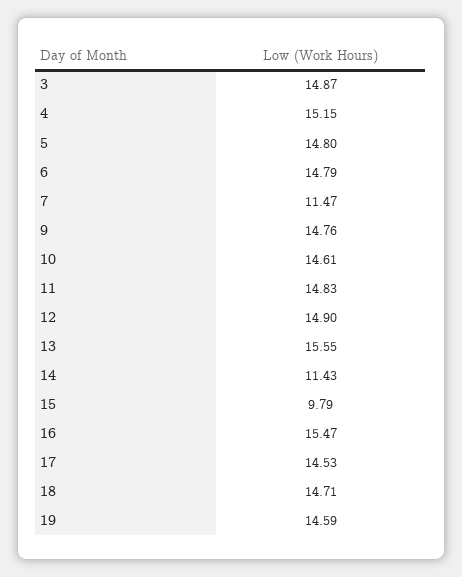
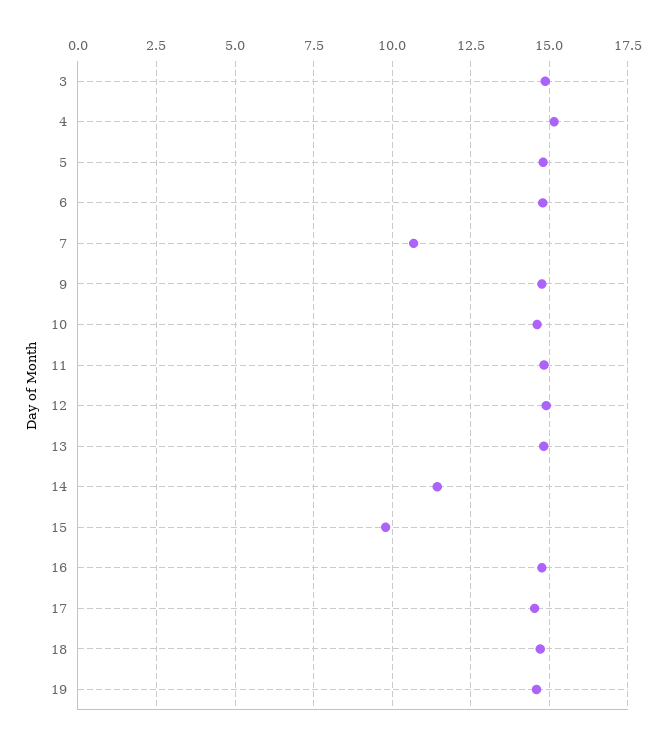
  {
    "3": 14.87,
    "4": 15.15,
    "5": 14.8,
    "6": 14.79,
-   "7": 11.47,
+   "7": 10.75,
    "9": 14.76,
    "10": 14.61,
    "11": 14.83,
    "12": 14.9,
-   "13": 15.55,
+   "13": 14.75,
    "14": 11.43,
    "15": 9.79,
-   "16": 15.47,
+   "16": 14.75,
    "17": 14.53,
    "18": 14.71,
    "19": 14.59
  }

